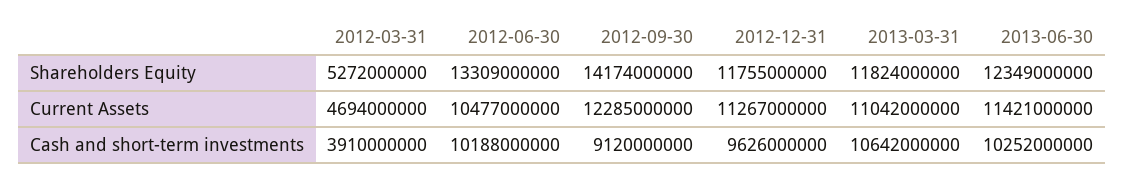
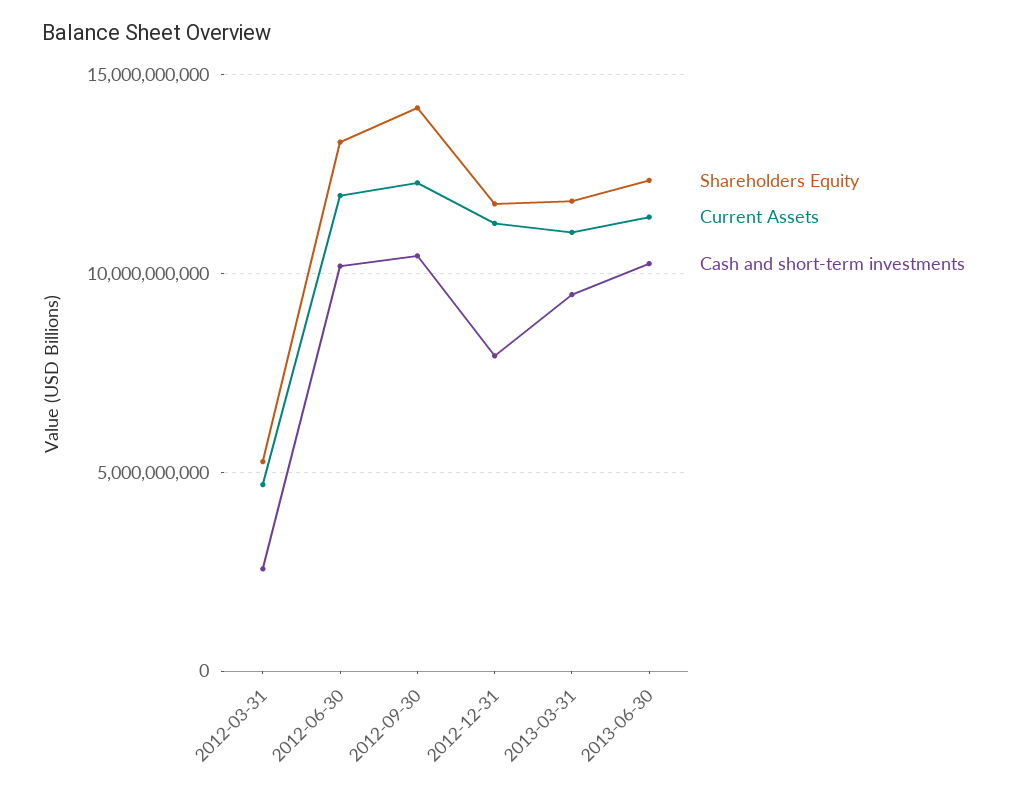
  {
    "Shareholders Equity": {
      "2012-03-31": 5272000000,
      "2012-06-30": 13309000000,
      "2012-09-30": 14174000000,
      "2012-12-31": 11755000000,
      "2013-03-31": 11824000000,
      "2013-06-30": 12349000000
    },
    "Current Assets": {
      "2012-03-31": 4694000000,
-     "2012-06-30": 10477000000,
+     "2012-06-30": 12000000000,
      "2012-09-30": 12285000000,
      "2012-12-31": 11267000000,
      "2013-03-31": 11042000000,
      "2013-06-30": 11421000000
    },
    "Cash and short-term investments": {
-     "2012-03-31": 3910000000,
+     "2012-03-31": 2500000000,
      "2012-06-30": 10188000000,
-     "2012-09-30": 9120000000,
+     "2012-09-30": 10500000000,
-     "2012-12-31": 9626000000,
+     "2012-12-31": 8000000000,
-     "2013-03-31": 10642000000,
+     "2013-03-31": 9500000000,
      "2013-06-30": 10252000000
    }
  }

